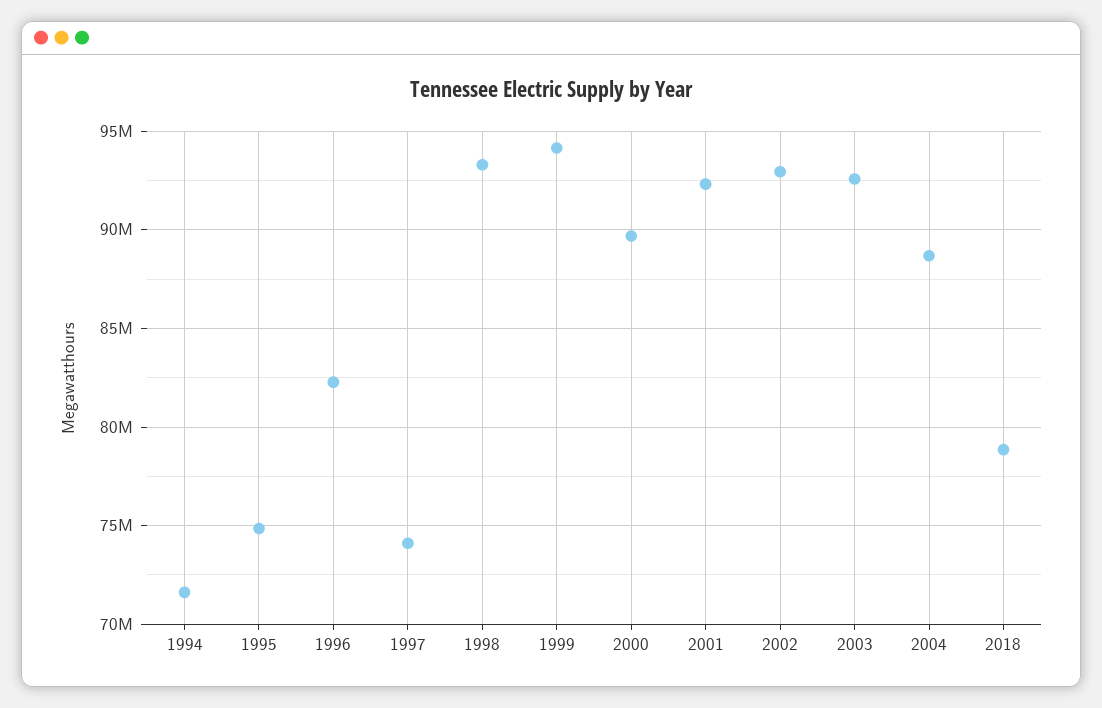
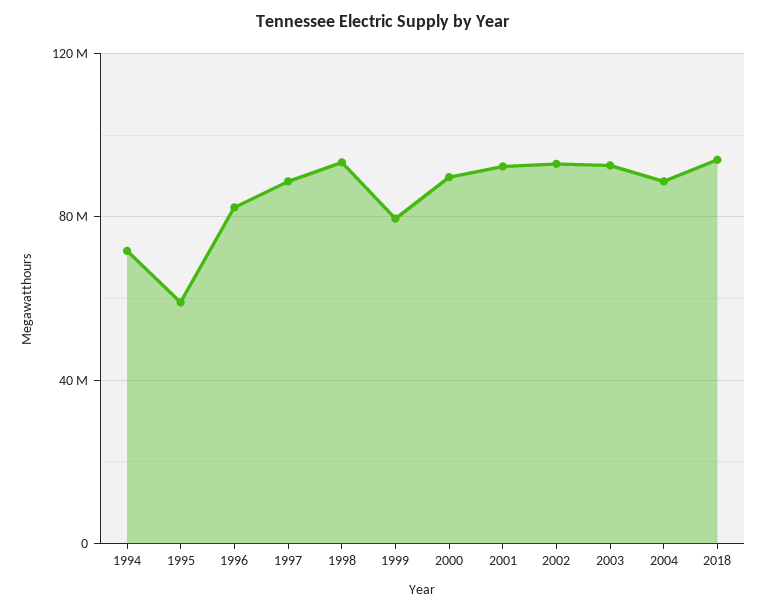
  {
    "1994": 71500000,
-   "1995": 75000000,
+   "1995": 60000000,
    "1996": 82500000,
-   "1997": 74000000,
+   "1997": 90000000,
    "1998": 93500000,
-   "1999": 94000000,
+   "1999": 80000000,
    "2000": 89500000,
    "2001": 92500000,
    "2002": 93000000,
    "2003": 92500000,
    "2004": 88500000,
-   "2018": 79000000
+   "2018": 95000000
  }

